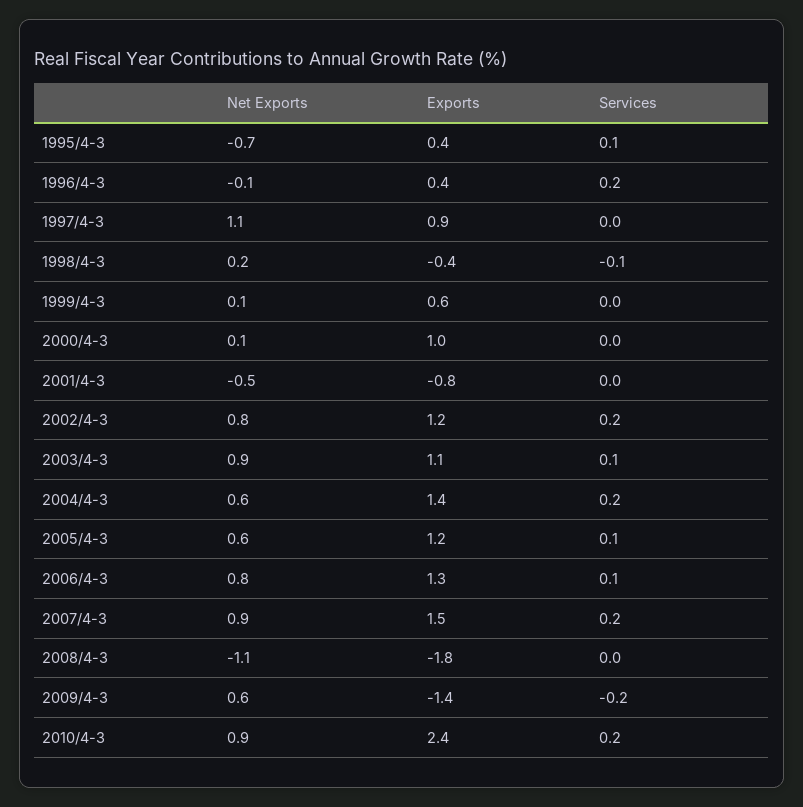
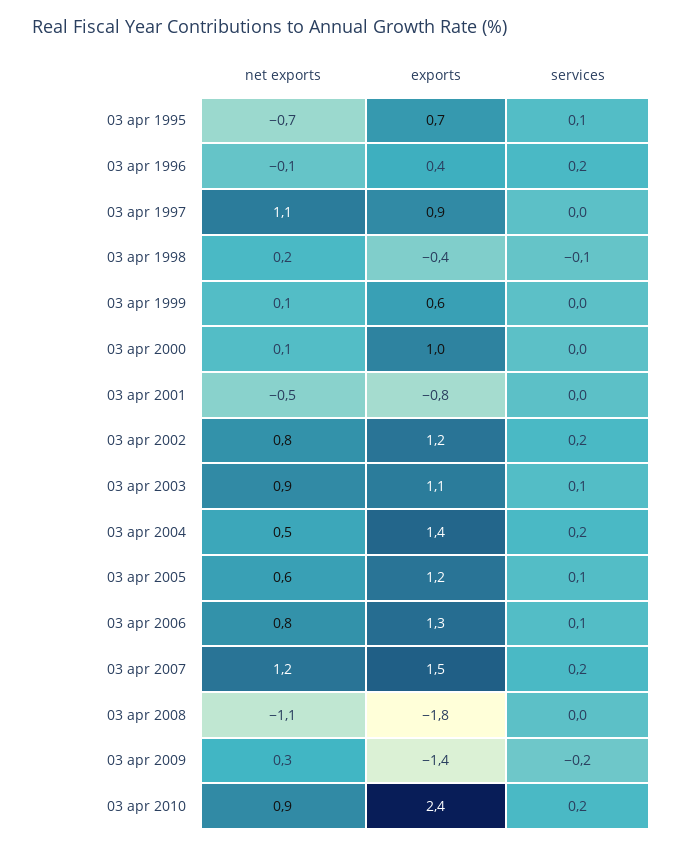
  {
    "Net Exports": {
      "1995/4-3": -0.7,
      "1996/4-3": -0.1,
      "1997/4-3": 1.1,
      "1998/4-3": 0.2,
      "1999/4-3": 0.1,
      "2000/4-3": 0.1,
      "2001/4-3": -0.5,
      "2002/4-3": 0.8,
      "2003/4-3": 0.9,
-     "2004/4-3": 0.6,
+     "2004/4-3": 0.5,
      "2005/4-3": 0.6,
      "2006/4-3": 0.8,
-     "2007/4-3": 0.9,
+     "2007/4-3": 1.2,
      "2008/4-3": -1.1,
-     "2009/4-3": 0.6,
+     "2009/4-3": 0.3,
      "2010/4-3": 0.9
    },
    "Exports": {
-     "1995/4-3": 0.4,
+     "1995/4-3": 0.7,
      "1996/4-3": 0.4,
      "1997/4-3": 0.9,
      "1998/4-3": -0.4,
      "1999/4-3": 0.6,
      "2000/4-3": 1,
      "2001/4-3": -0.8,
      "2002/4-3": 1.2,
      "2003/4-3": 1.1,
      "2004/4-3": 1.4,
      "2005/4-3": 1.2,
      "2006/4-3": 1.3,
      "2007/4-3": 1.5,
      "2008/4-3": -1.8,
      "2009/4-3": -1.4,
      "2010/4-3": 2.4
    },
    "Services": {
      "1995/4-3": 0.1,
      "1996/4-3": 0.2,
      "1997/4-3": 0,
      "1998/4-3": -0.1,
      "1999/4-3": 0,
      "2000/4-3": 0,
      "2001/4-3": 0,
      "2002/4-3": 0.2,
      "2003/4-3": 0.1,
      "2004/4-3": 0.2,
      "2005/4-3": 0.1,
      "2006/4-3": 0.1,
      "2007/4-3": 0.2,
      "2008/4-3": 0,
      "2009/4-3": -0.2,
      "2010/4-3": 0.2
    }
  }

